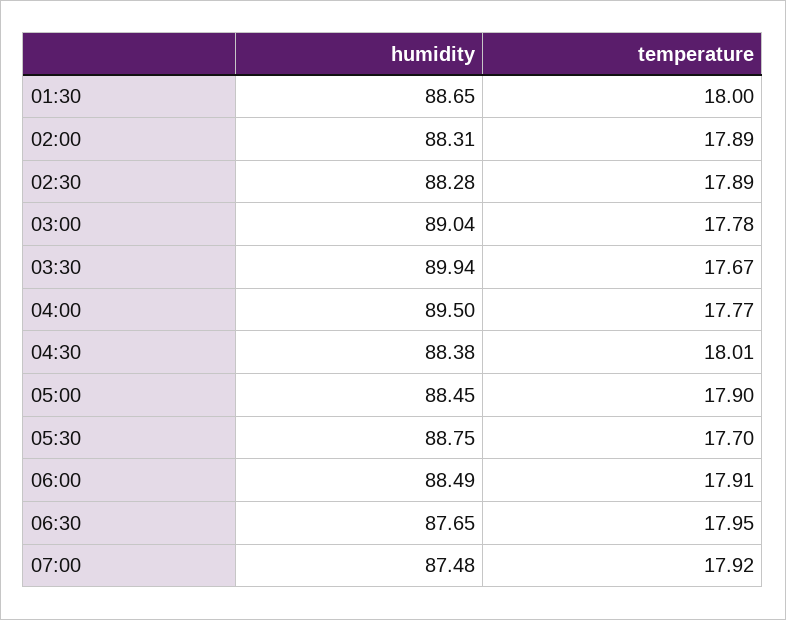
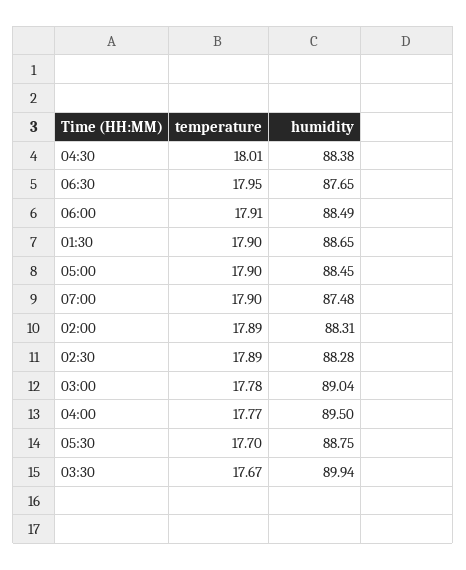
  {
    "humidity": {
      "01:30": 88.65,
      "02:00": 88.31,
      "02:30": 88.28,
      "03:00": 89.04,
      "03:30": 89.94,
      "04:00": 89.5,
      "04:30": 88.38,
      "05:00": 88.45,
      "05:30": 88.75,
      "06:00": 88.49,
      "06:30": 87.65,
      "07:00": 87.48
    },
    "temperature": {
-     "01:30": 18,
+     "01:30": 17.9,
      "02:00": 17.89,
      "02:30": 17.89,
      "03:00": 17.78,
      "03:30": 17.67,
      "04:00": 17.77,
      "04:30": 18.01,
      "05:00": 17.9,
      "05:30": 17.7,
      "06:00": 17.91,
      "06:30": 17.95,
-     "07:00": 17.92
+     "07:00": 17.9
    }
  }

